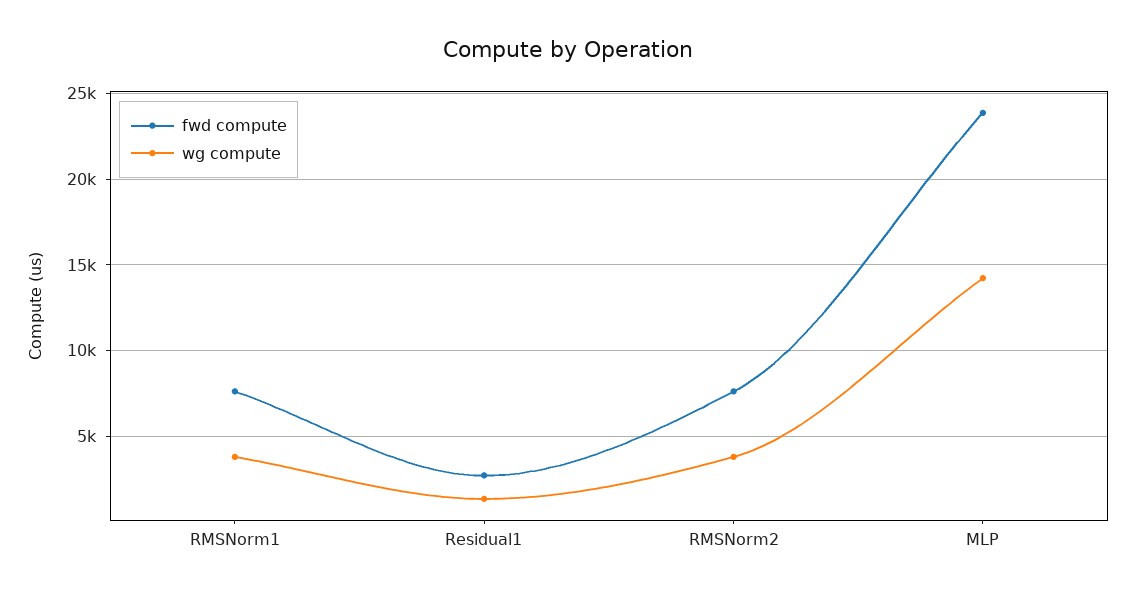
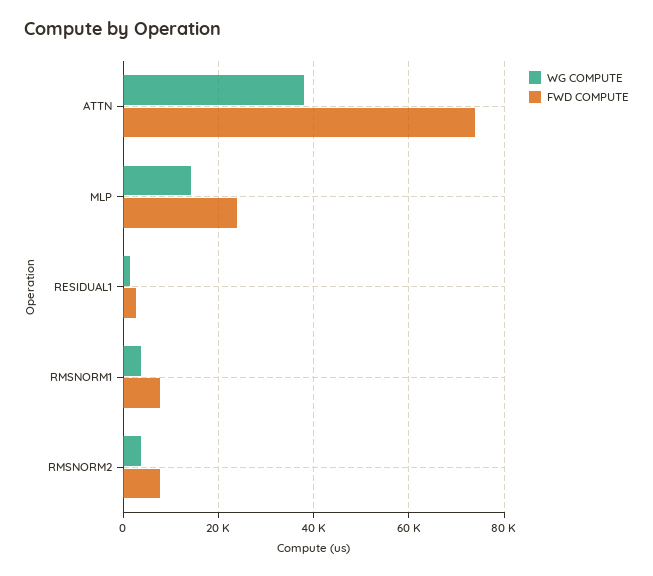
  {
    "fwd compute": {
      "RMSNorm1": 7500,
      "Residual1": 2500,
      "RMSNorm2": 7500,
-     "MLP": 24000
+     "MLP": 24000,
+     "ATTN": 74000
    },
    "wg compute": {
      "RMSNorm1": 4000,
      "Residual1": 1500,
      "RMSNorm2": 4000,
-     "MLP": 14000
+     "MLP": 14000,
+     "ATTN": 38000
    }
  }

